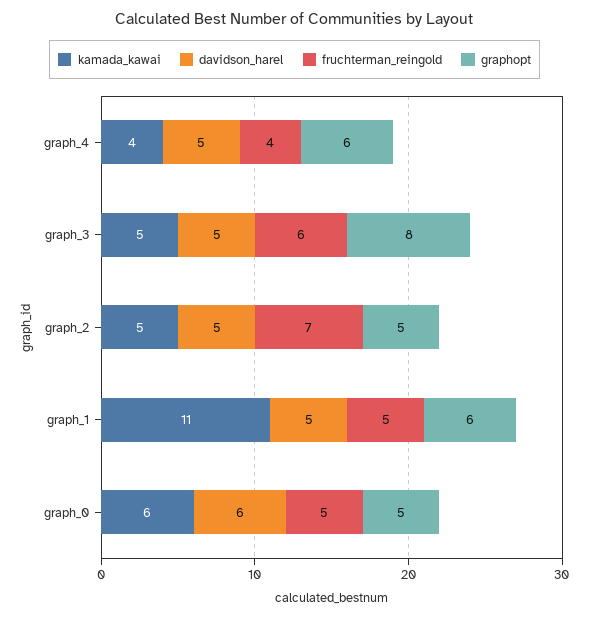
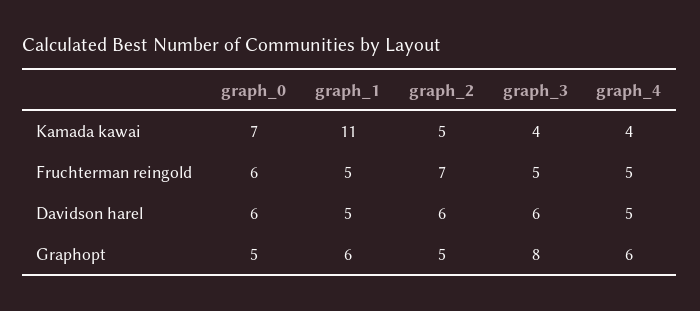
  {
    "kamada_kawai": {
      "graph_4": 4,
-     "graph_3": 5,
+     "graph_3": 4,
      "graph_2": 5,
      "graph_1": 11,
-     "graph_0": 6
+     "graph_0": 7
    },
    "davidson_harel": {
      "graph_4": 5,
-     "graph_3": 5,
+     "graph_3": 6,
-     "graph_2": 5,
+     "graph_2": 6,
      "graph_1": 5,
      "graph_0": 6
    },
    "fruchterman_reingold": {
-     "graph_4": 4,
+     "graph_4": 5,
-     "graph_3": 6,
+     "graph_3": 5,
      "graph_2": 7,
      "graph_1": 5,
-     "graph_0": 5
+     "graph_0": 6
    },
    "graphopt": {
      "graph_4": 6,
      "graph_3": 8,
      "graph_2": 5,
      "graph_1": 6,
      "graph_0": 5
    }
  }

